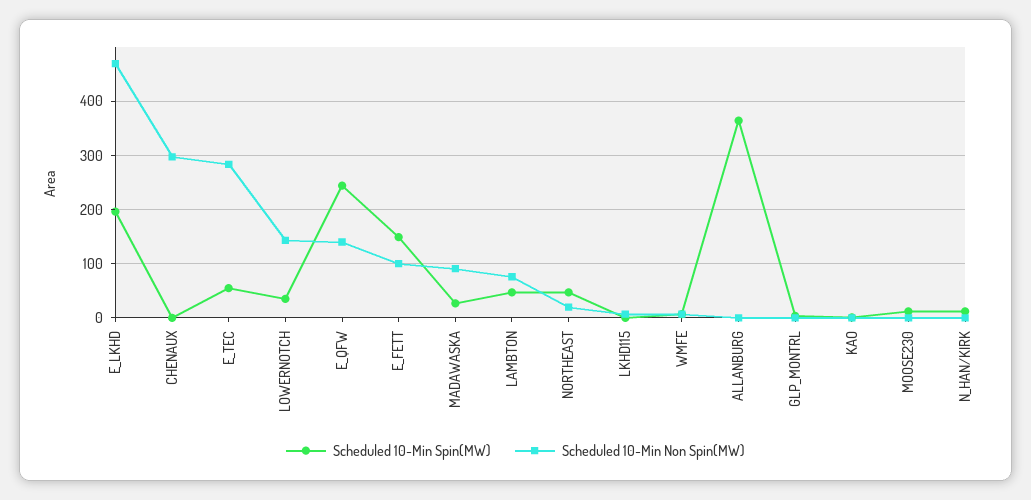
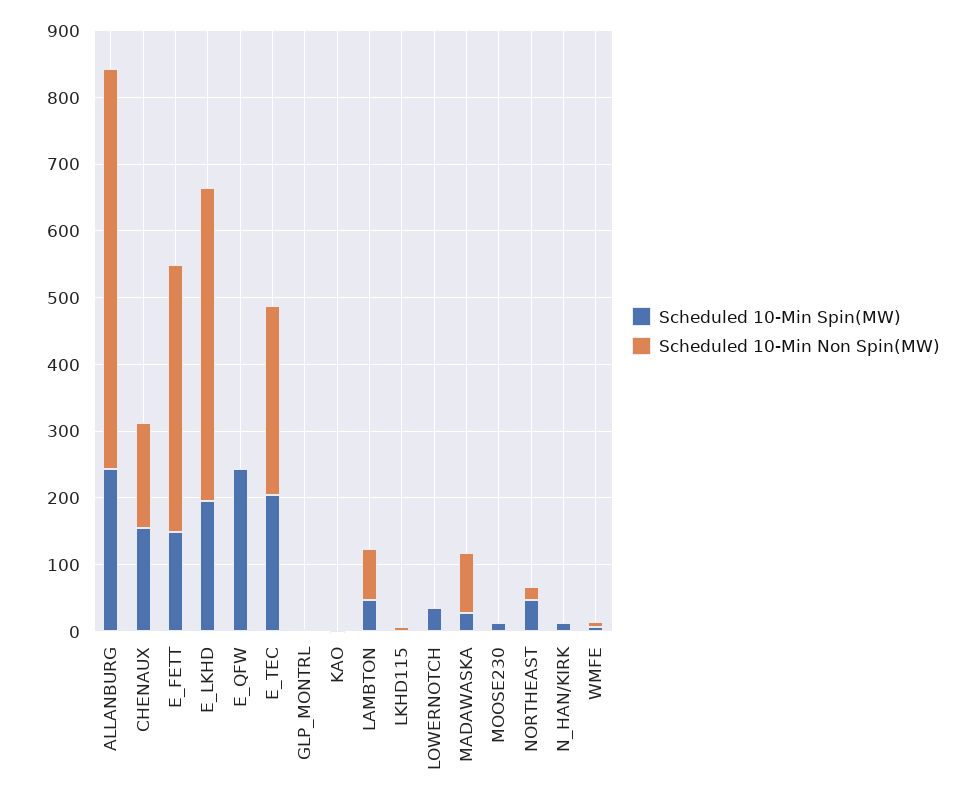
  {
    "Scheduled 10-Min Spin(MW)": {
      "E_LKHD": 200,
-     "CHENAUX": 0,
+     "CHENAUX": 160,
-     "E_TEC": 60,
+     "E_TEC": 200,
      "LOWERNOTCH": 40,
      "E_QFW": 240,
      "E_FETT": 140,
      "MADAWASKA": 20,
      "LAMBTON": 40,
      "NORTHEAST": 40,
      "LKHD115": 0,
      "WMFE": 0,
-     "ALLANBURG": 360,
+     "ALLANBURG": 240,
      "GLP_MONTRL": 0,
      "KAO": 0,
      "MOOSE230": 20,
      "N_HAN/KIRK": 20
    },
    "Scheduled 10-Min Non Spin(MW)": {
      "E_LKHD": 460,
-     "CHENAUX": 300,
+     "CHENAUX": 160,
      "E_TEC": 280,
-     "LOWERNOTCH": 140,
+     "LOWERNOTCH": 0,
-     "E_QFW": 140,
+     "E_QFW": 0,
-     "E_FETT": 100,
+     "E_FETT": 400,
      "MADAWASKA": 100,
      "LAMBTON": 80,
      "NORTHEAST": 20,
      "LKHD115": 0,
      "WMFE": 0,
-     "ALLANBURG": 0,
+     "ALLANBURG": 600,
      "GLP_MONTRL": 0,
      "KAO": 0,
      "MOOSE230": 0,
      "N_HAN/KIRK": 0
    }
  }

